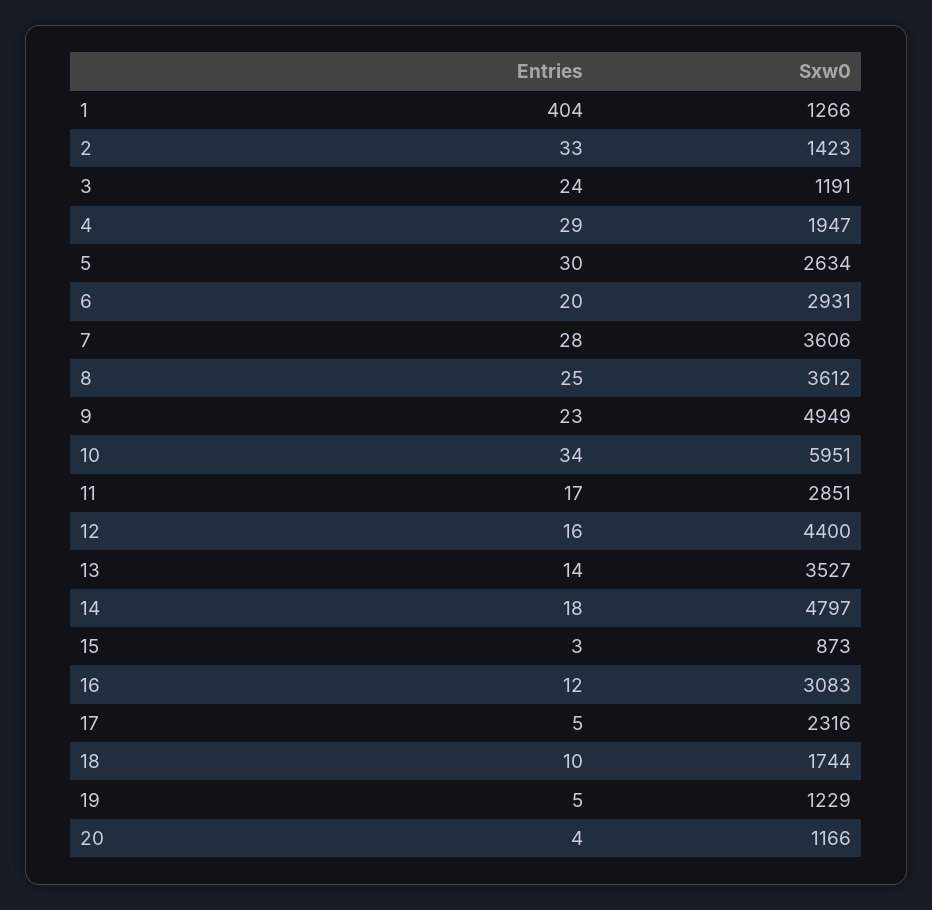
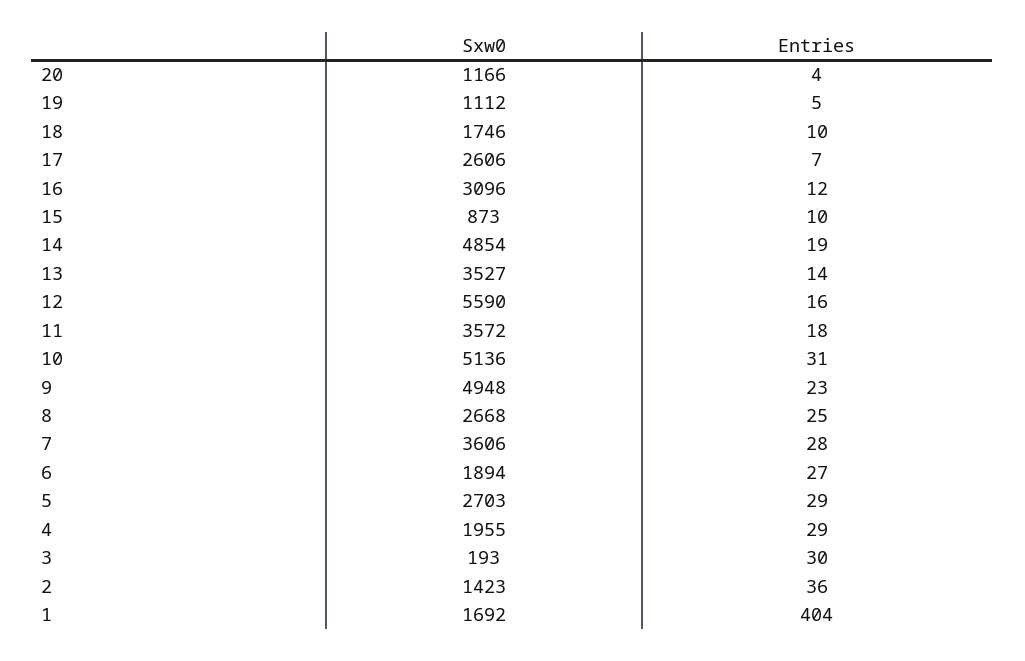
  {
    "Entries": {
      "1": 404,
-     "2": 33,
+     "2": 36,
-     "3": 24,
+     "3": 30,
      "4": 29,
-     "5": 30,
+     "5": 29,
-     "6": 20,
+     "6": 27,
      "7": 28,
      "8": 25,
      "9": 23,
-     "10": 34,
+     "10": 31,
-     "11": 17,
+     "11": 18,
      "12": 16,
      "13": 14,
-     "14": 18,
+     "14": 19,
-     "15": 3,
+     "15": 10,
      "16": 12,
-     "17": 5,
+     "17": 7,
      "18": 10,
      "19": 5,
      "20": 4
    },
    "Sxw0": {
-     "1": 1266,
+     "1": 1692,
      "2": 1423,
-     "3": 1191,
+     "3": 193,
-     "4": 1947,
+     "4": 1955,
-     "5": 2634,
+     "5": 2703,
-     "6": 2931,
+     "6": 1894,
      "7": 3606,
-     "8": 3612,
+     "8": 2668,
-     "9": 4949,
+     "9": 4948,
-     "10": 5951,
+     "10": 5136,
-     "11": 2851,
+     "11": 3572,
-     "12": 4400,
+     "12": 5590,
      "13": 3527,
-     "14": 4797,
+     "14": 4854,
      "15": 873,
-     "16": 3083,
+     "16": 3096,
-     "17": 2316,
+     "17": 2606,
-     "18": 1744,
+     "18": 1746,
-     "19": 1229,
+     "19": 1112,
      "20": 1166
    }
  }

